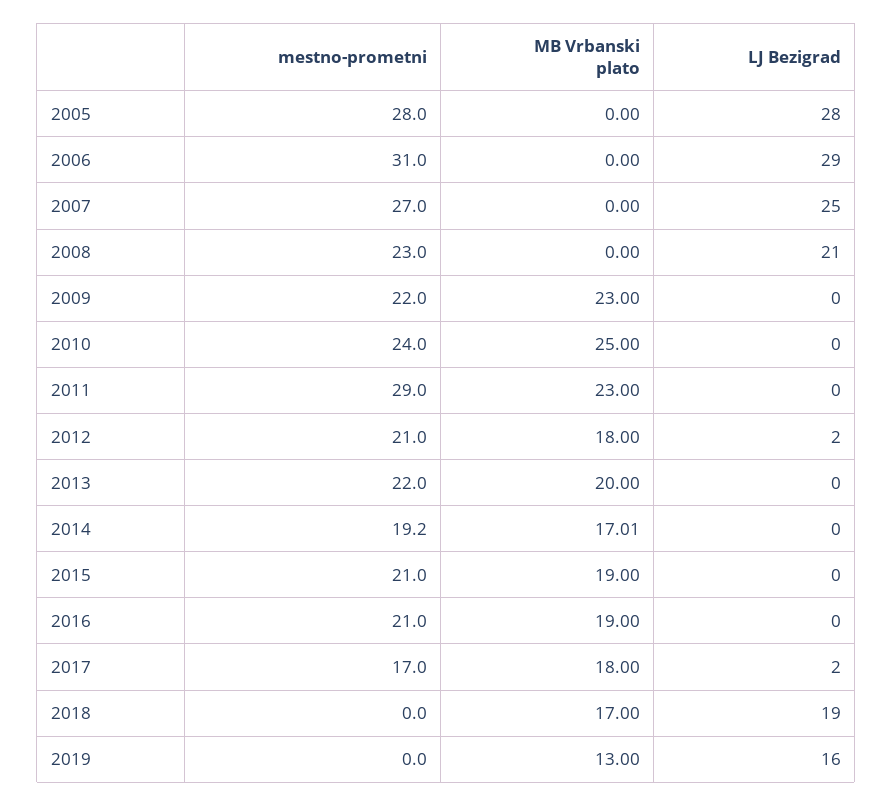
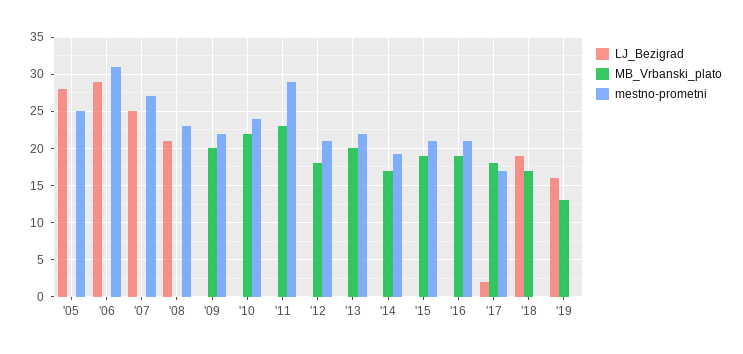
  {
    "mestno-prometni": {
-     "2005": 28,
+     "2005": 25,
      "2006": 31,
      "2007": 27,
      "2008": 23,
      "2009": 22,
      "2010": 24,
      "2011": 29,
      "2012": 21,
      "2013": 22,
      "2014": 19.2,
      "2015": 21,
      "2016": 21,
      "2017": 17,
      "2018": 0,
      "2019": 0
    },
    "MB Vrbanski plato": {
      "2005": 0,
      "2006": 0,
      "2007": 0,
      "2008": 0,
-     "2009": 23,
+     "2009": 20,
-     "2010": 25,
+     "2010": 22,
      "2011": 23,
      "2012": 18,
      "2013": 20,
      "2014": 17.01,
      "2015": 19,
      "2016": 19,
      "2017": 18,
      "2018": 17,
      "2019": 13
    },
    "LJ Bezigrad": {
      "2005": 28,
      "2006": 29,
      "2007": 25,
      "2008": 21,
      "2009": 0,
      "2010": 0,
      "2011": 0,
-     "2012": 2,
+     "2012": 0,
      "2013": 0,
      "2014": 0,
      "2015": 0,
      "2016": 0,
      "2017": 2,
      "2018": 19,
      "2019": 16
    }
  }

